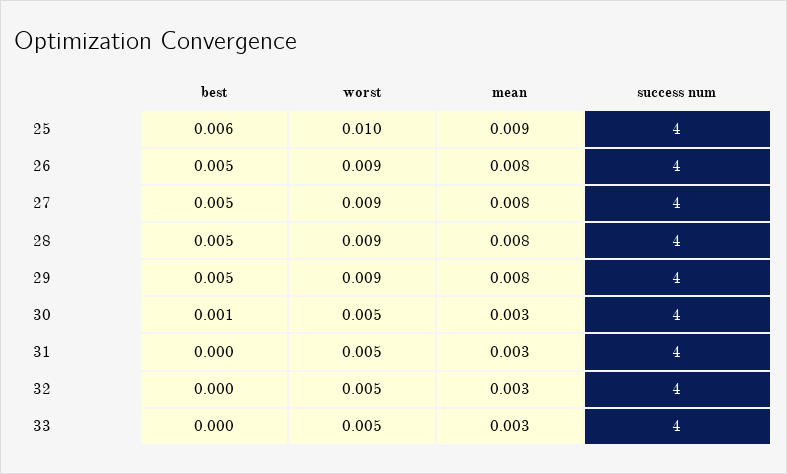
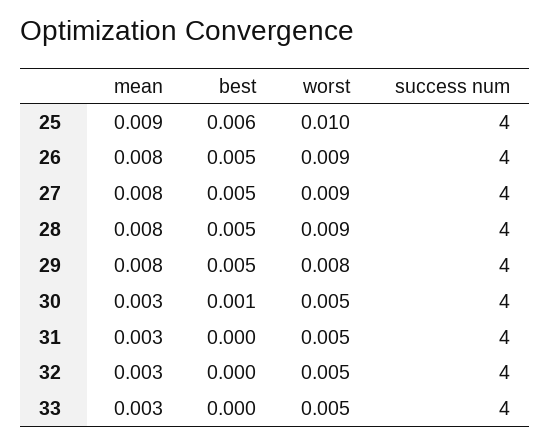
  {
    "best": {
      "25": 0.006,
      "26": 0.005,
      "27": 0.005,
      "28": 0.005,
      "29": 0.005,
      "30": 0.001,
      "31": 0,
      "32": 0,
      "33": 0
    },
    "worst": {
      "25": 0.01,
      "26": 0.009,
      "27": 0.009,
      "28": 0.009,
-     "29": 0.009,
+     "29": 0.008,
      "30": 0.005,
      "31": 0.005,
      "32": 0.005,
      "33": 0.005
    },
    "mean": {
      "25": 0.009,
      "26": 0.008,
      "27": 0.008,
      "28": 0.008,
      "29": 0.008,
      "30": 0.003,
      "31": 0.003,
      "32": 0.003,
      "33": 0.003
    },
    "success num": {
      "25": 4,
      "26": 4,
      "27": 4,
      "28": 4,
      "29": 4,
      "30": 4,
      "31": 4,
      "32": 4,
      "33": 4
    }
  }

